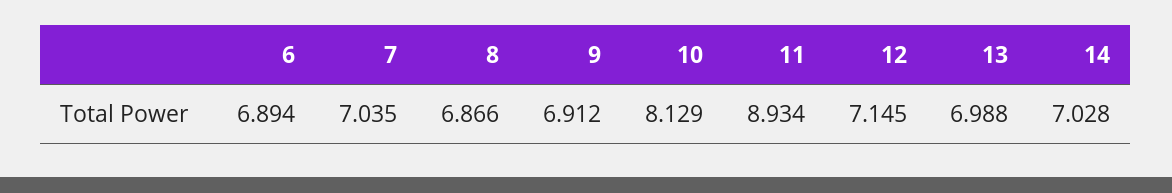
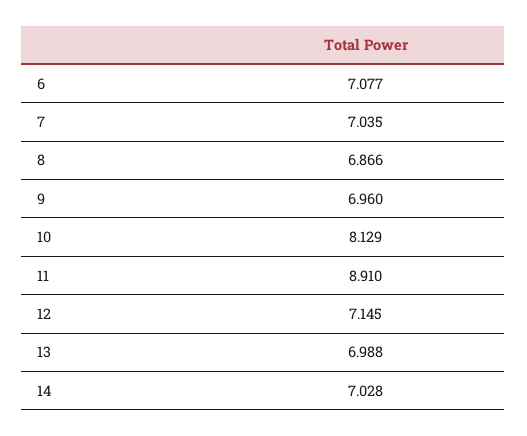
  {
-   "6": 6.894,
+   "6": 7.077,
    "7": 7.035,
    "8": 6.866,
-   "9": 6.912,
+   "9": 6.96,
    "10": 8.129,
-   "11": 8.934,
+   "11": 8.91,
    "12": 7.145,
    "13": 6.988,
    "14": 7.028
  }

